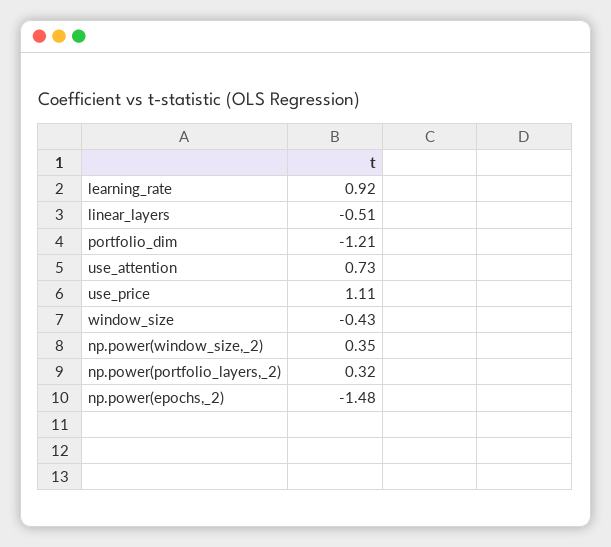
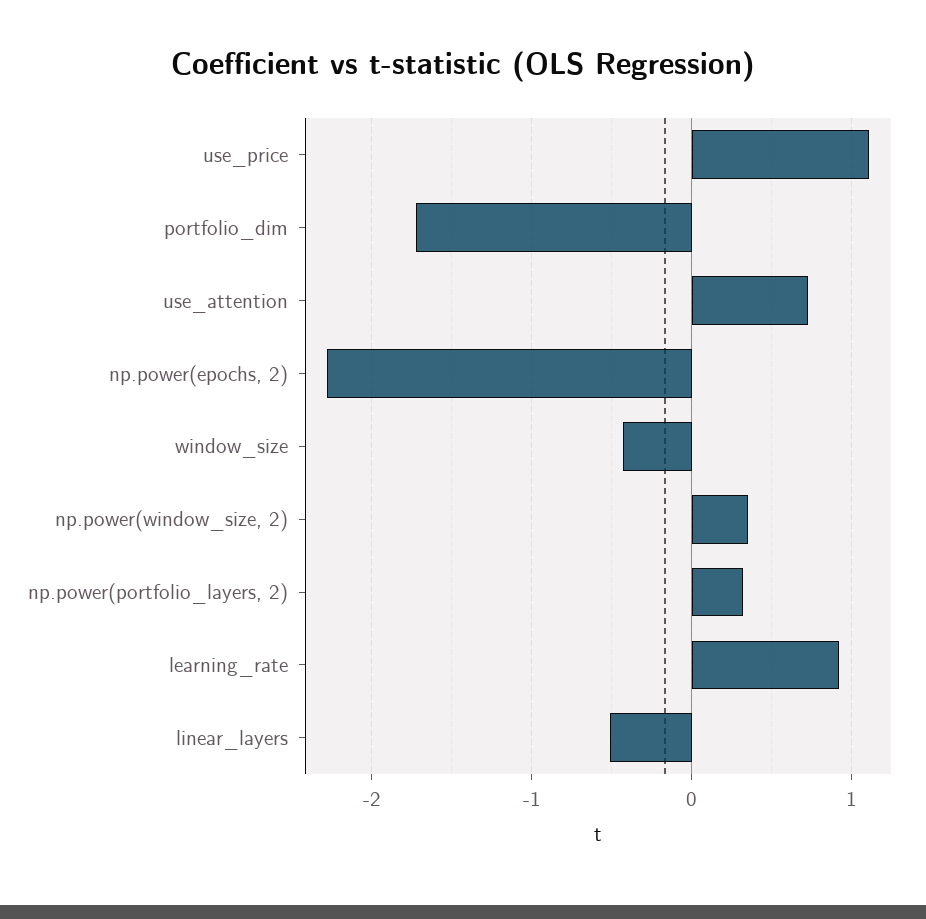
  {
    "learning_rate": 0.92,
    "linear_layers": -0.51,
-   "portfolio_dim": -1.21,
+   "portfolio_dim": -1.7,
    "use_attention": 0.73,
    "use_price": 1.11,
    "window_size": -0.43,
    "np.power(window_size,_2)": 0.35,
    "np.power(portfolio_layers,_2)": 0.32,
-   "np.power(epochs,_2)": -1.48
+   "np.power(epochs,_2)": -2.3
  }

